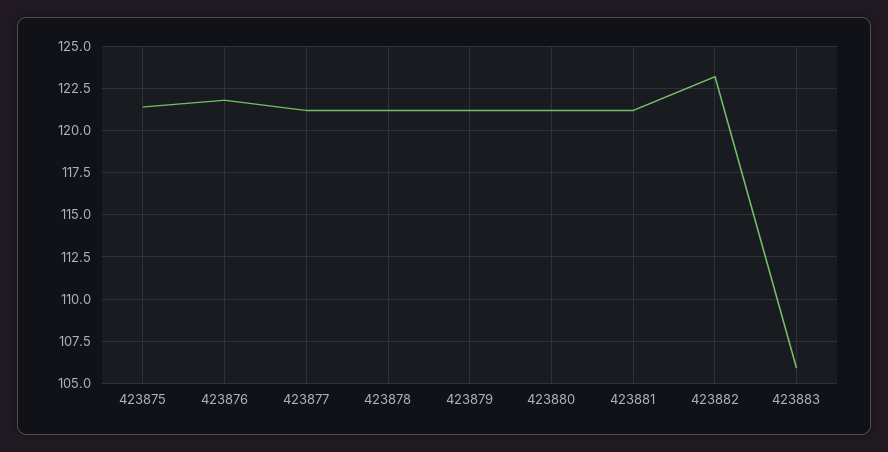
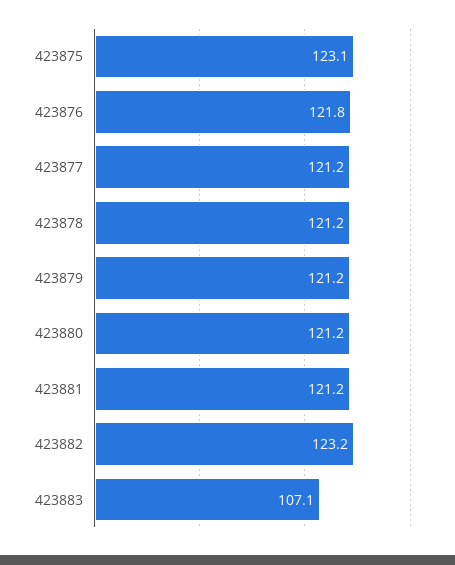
  {
-   "423875": 121.5,
+   "423875": 123.1,
    "423876": 121.8,
    "423877": 121.2,
    "423878": 121.2,
    "423879": 121.2,
    "423880": 121.2,
    "423881": 121.2,
    "423882": 123.2,
-   "423883": 106
+   "423883": 107.1
  }

